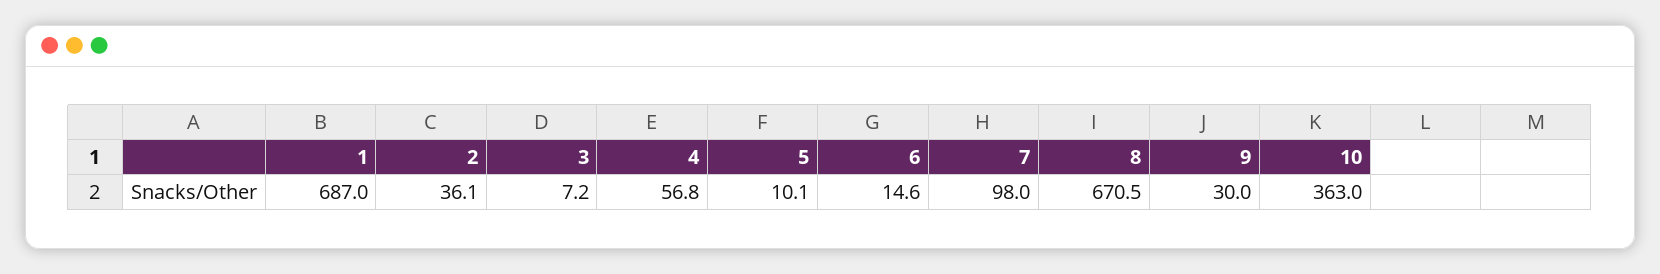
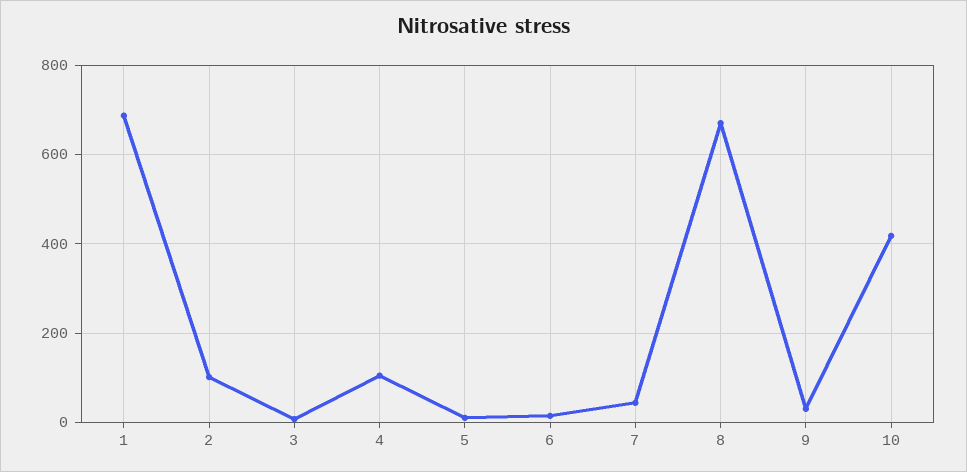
  {
    "1": 687,
-   "2": 36.1,
+   "2": 100,
    "3": 7.2,
-   "4": 56.8,
+   "4": 100,
    "5": 10.1,
    "6": 14.6,
-   "7": 98,
+   "7": 40,
    "8": 670.5,
    "9": 30,
-   "10": 363
+   "10": 420
  }

